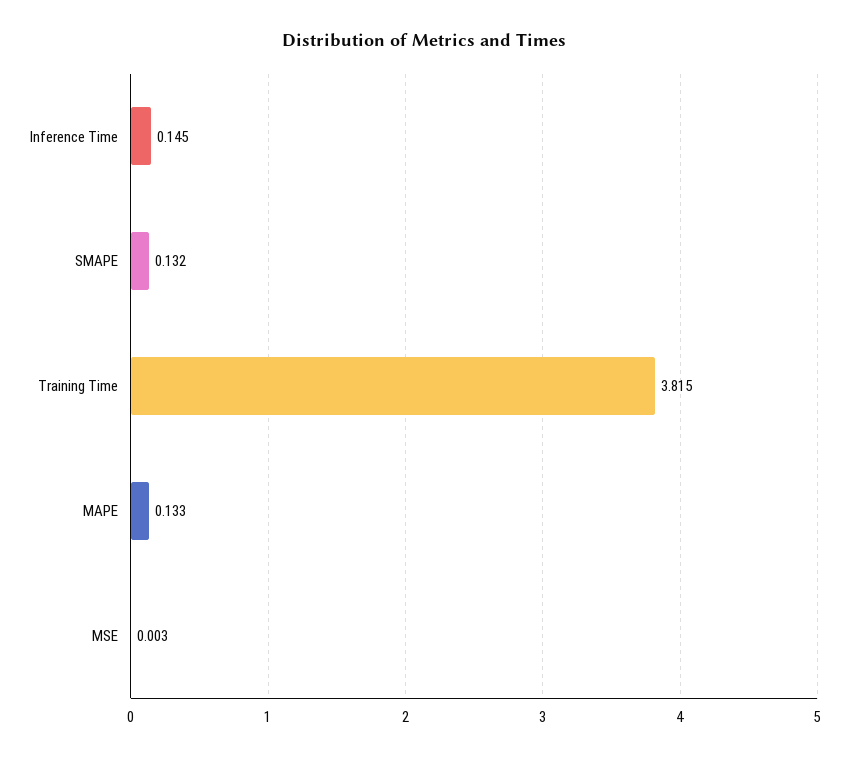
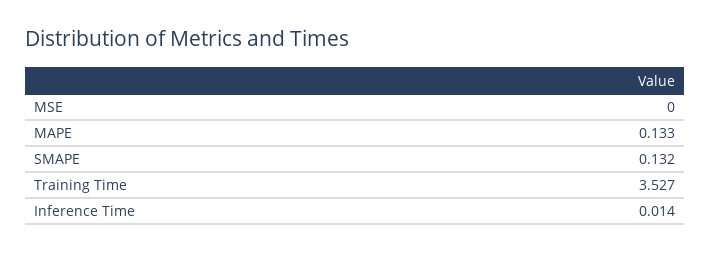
  {
-   "Inference Time": 0.145,
+   "Inference Time": 0.014,
    "SMAPE": 0.132,
-   "Training Time": 3.815,
+   "Training Time": 3.527,
    "MAPE": 0.133,
-   "MSE": 0.003
+   "MSE": 0
  }

